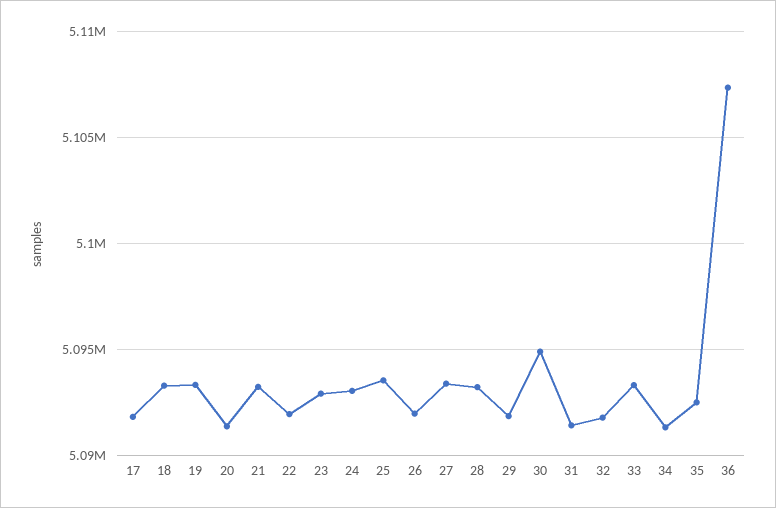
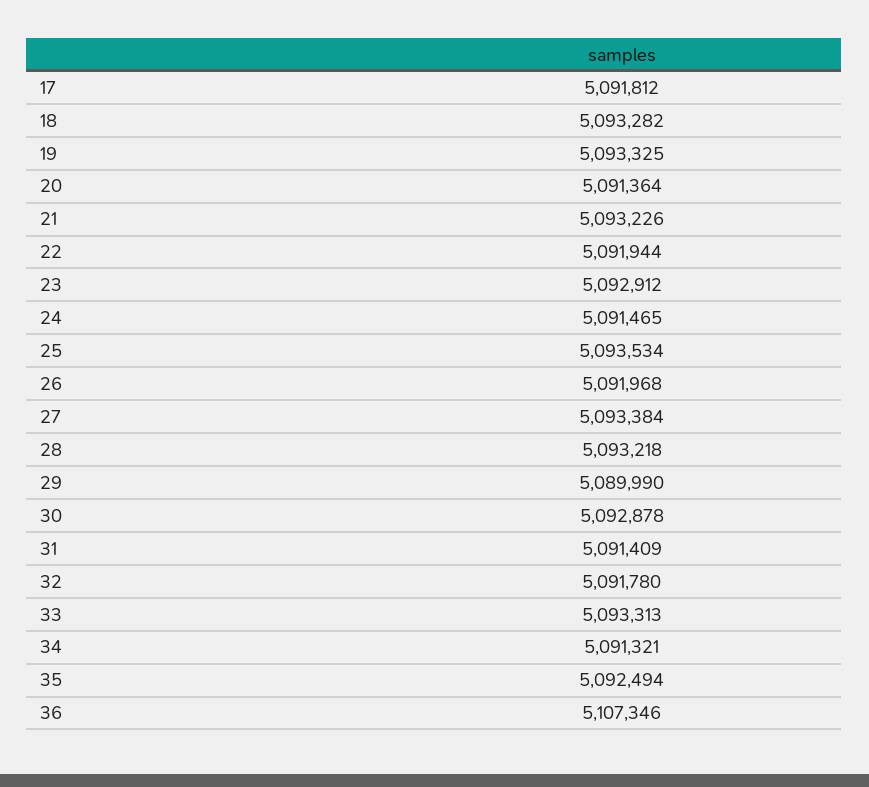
  {
    "17": 5091812,
    "18": 5093282,
    "19": 5093325,
    "20": 5091364,
    "21": 5093226,
    "22": 5091944,
    "23": 5092912,
-   "24": 5093000,
+   "24": 5091465,
    "25": 5093534,
    "26": 5091968,
    "27": 5093384,
    "28": 5093218,
-   "29": 5092000,
+   "29": 5089990,
-   "30": 5095000,
+   "30": 5092878,
    "31": 5091409,
    "32": 5091780,
    "33": 5093313,
    "34": 5091321,
    "35": 5092494,
    "36": 5107346
  }

